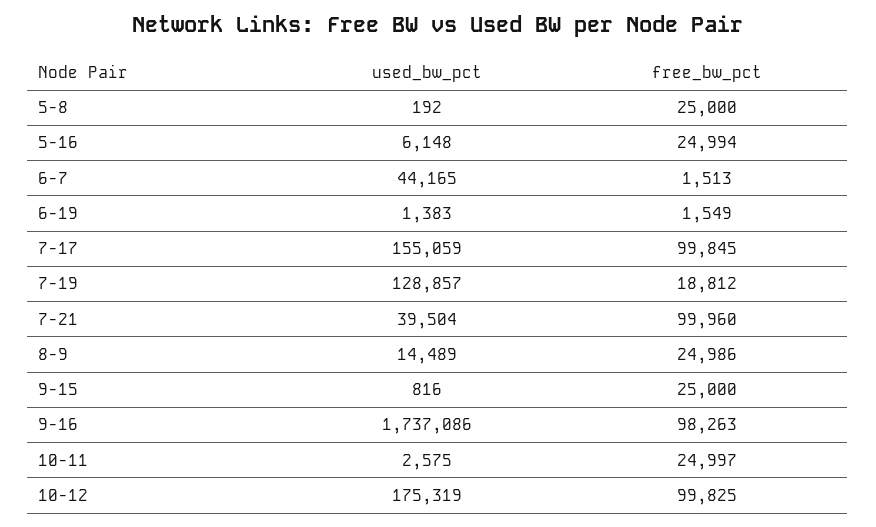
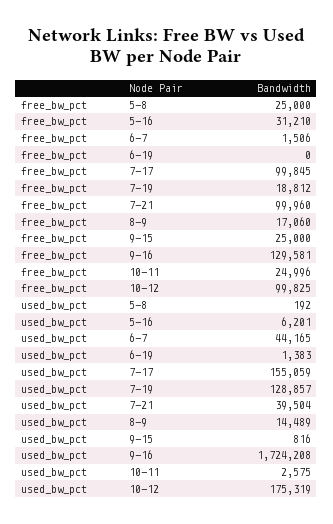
  {
    "used_bw_pct": {
      "5-8": 192,
-     "5-16": 6148,
+     "5-16": 6201,
      "6-7": 44165,
      "6-19": 1383,
      "7-17": 155059,
      "7-19": 128857,
      "7-21": 39504,
      "8-9": 14489,
      "9-15": 816,
-     "9-16": 1737086,
+     "9-16": 1724208,
      "10-11": 2575,
      "10-12": 175319
    },
    "free_bw_pct": {
      "5-8": 25000,
-     "5-16": 24994,
+     "5-16": 31210,
-     "6-7": 1513,
+     "6-7": 1506,
-     "6-19": 1549,
+     "6-19": 0,
      "7-17": 99845,
      "7-19": 18812,
      "7-21": 99960,
-     "8-9": 24986,
+     "8-9": 17060,
      "9-15": 25000,
-     "9-16": 98263,
+     "9-16": 129581,
-     "10-11": 24997,
+     "10-11": 24996,
      "10-12": 99825
    }
  }

